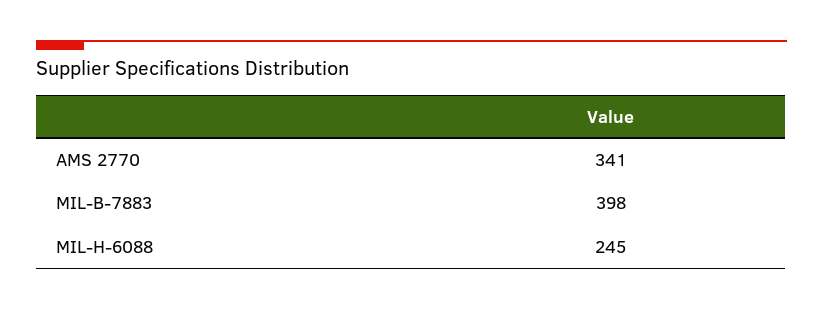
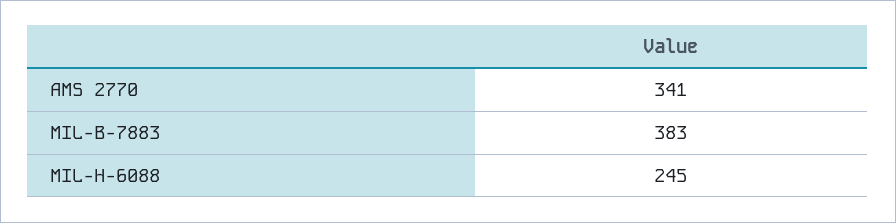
  {
    "AMS 2770": 341,
-   "MIL-B-7883": 398,
+   "MIL-B-7883": 383,
    "MIL-H-6088": 245
  }

